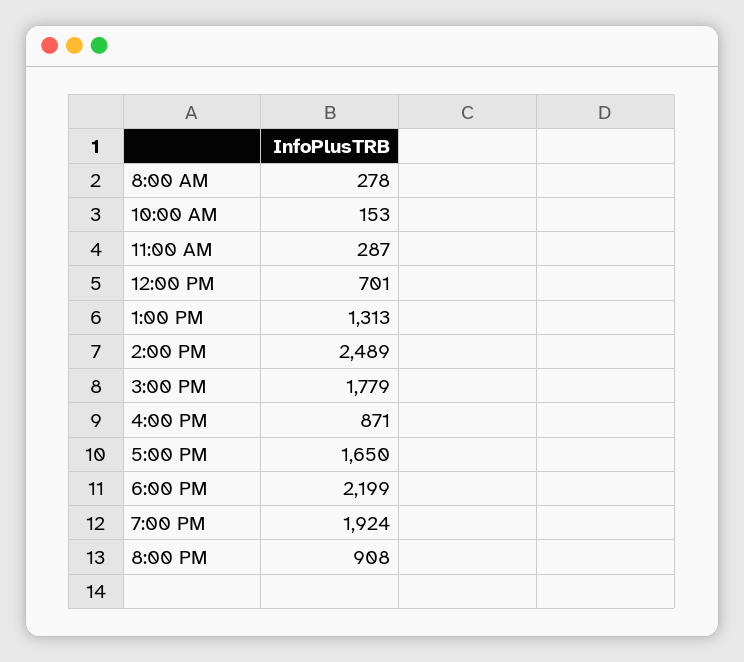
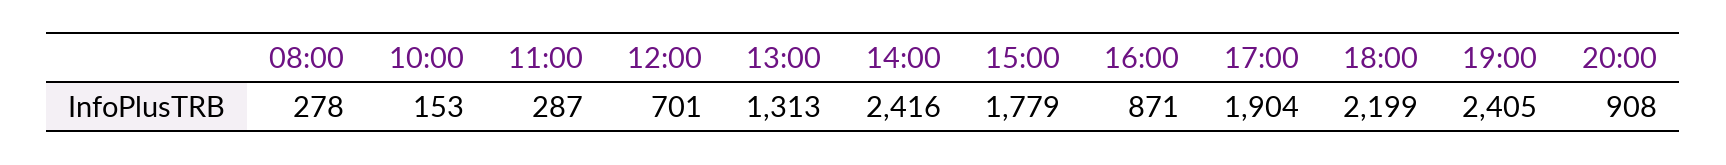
  {
    "8:00 AM": 278,
    "10:00 AM": 153,
    "11:00 AM": 287,
    "12:00 PM": 701,
    "1:00 PM": 1313,
-   "2:00 PM": 2489,
+   "2:00 PM": 2416,
    "3:00 PM": 1779,
    "4:00 PM": 871,
-   "5:00 PM": 1650,
+   "5:00 PM": 1904,
    "6:00 PM": 2199,
-   "7:00 PM": 1924,
+   "7:00 PM": 2405,
    "8:00 PM": 908
  }

